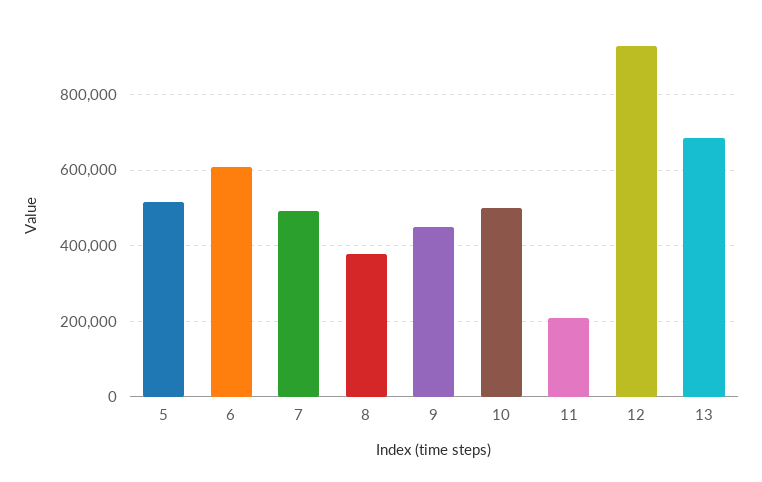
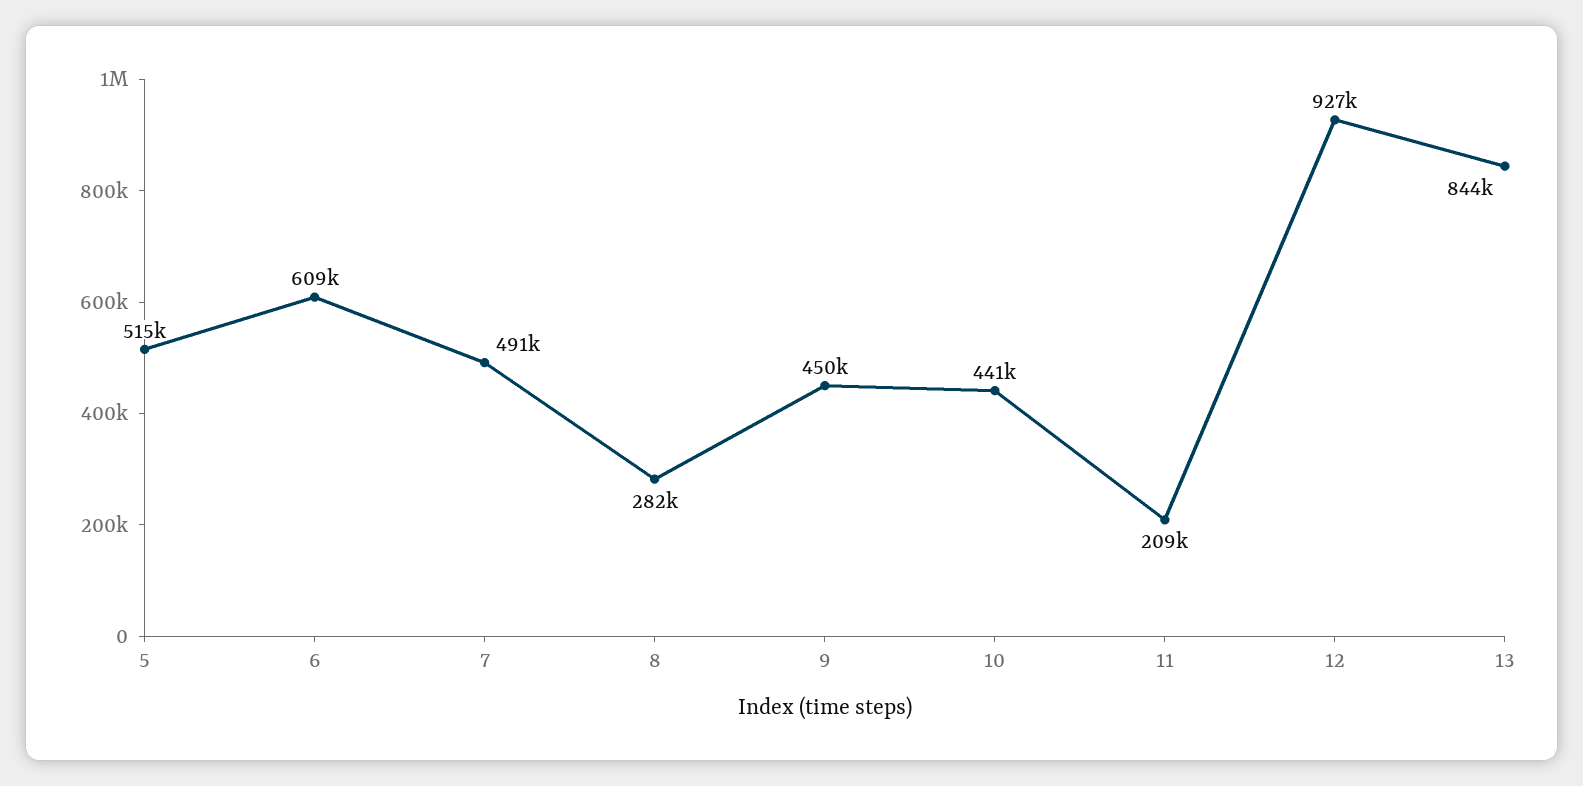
  {
    "5": 515000,
    "6": 609000,
    "7": 491000,
-   "8": 380000,
+   "8": 282000,
    "9": 450000,
-   "10": 500000,
+   "10": 441000,
    "11": 209000,
    "12": 927000,
-   "13": 680000
+   "13": 844000
  }

